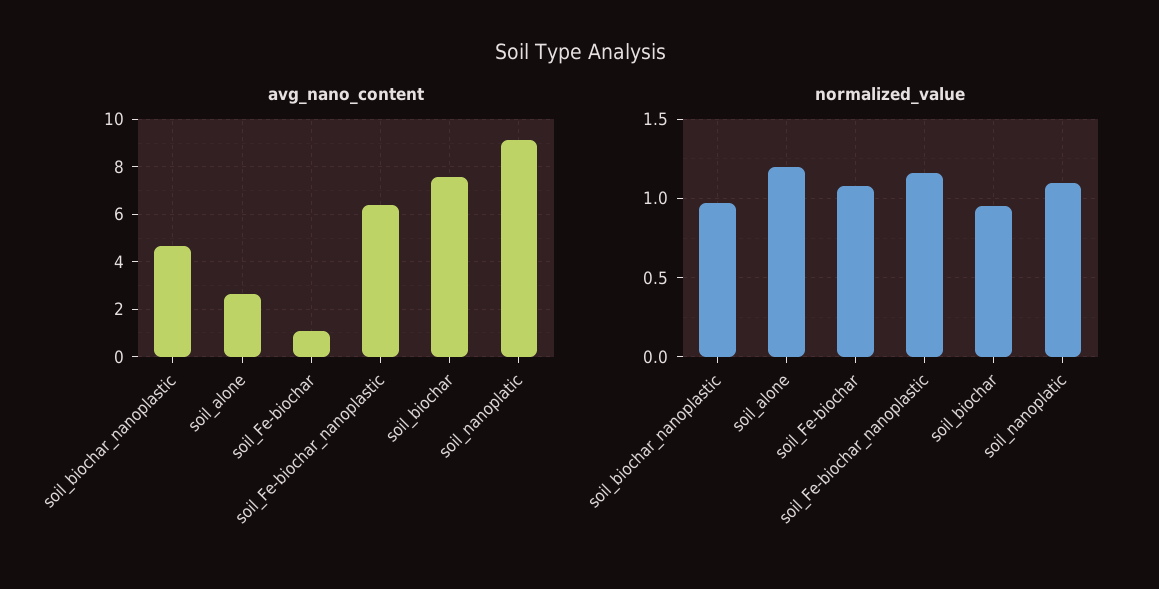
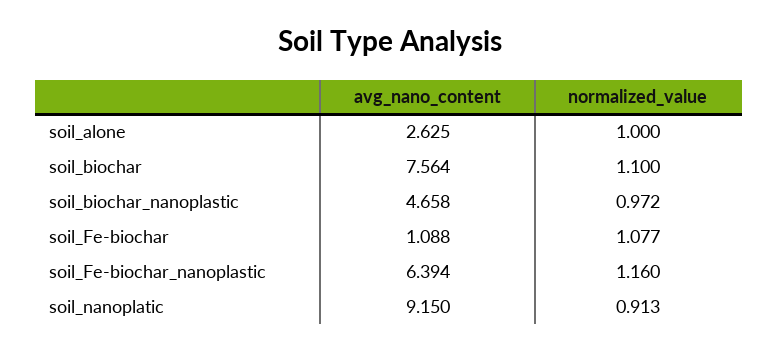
  {
    "avg_nano_content": {
      "soil_biochar_nanoplastic": 4.658,
      "soil_alone": 2.625,
      "soil_Fe-biochar": 1.088,
      "soil_Fe-biochar_nanoplastic": 6.394,
      "soil_biochar": 7.564,
      "soil_nanoplatic": 9.15
    },
    "normalized_value": {
      "soil_biochar_nanoplastic": 0.972,
-     "soil_alone": 1.2,
+     "soil_alone": 1,
      "soil_Fe-biochar": 1.077,
      "soil_Fe-biochar_nanoplastic": 1.16,
-     "soil_biochar": 0.95,
+     "soil_biochar": 1.1,
-     "soil_nanoplatic": 1.1
+     "soil_nanoplatic": 0.913
    }
  }

